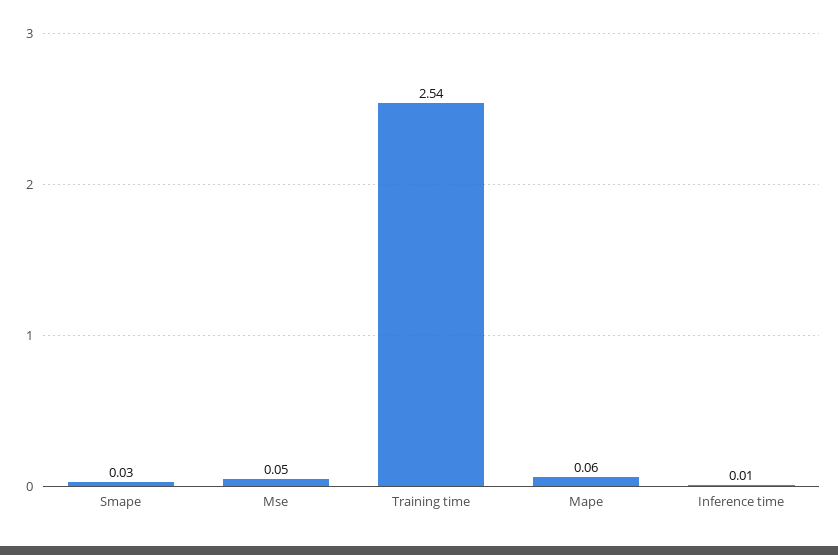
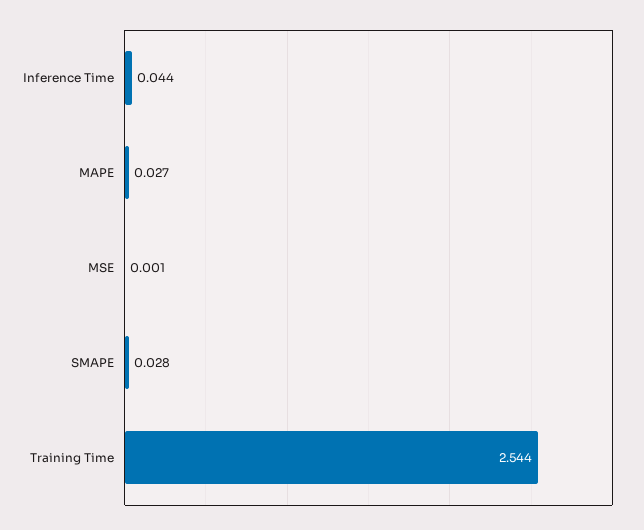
  {
    "Smape": 0.028,
-   "Mse": 0.05,
+   "Mse": 0.001,
    "Training time": 2.544,
-   "Mape": 0.06,
+   "Mape": 0.027,
-   "Inference time": 0.01
+   "Inference time": 0.044
  }

